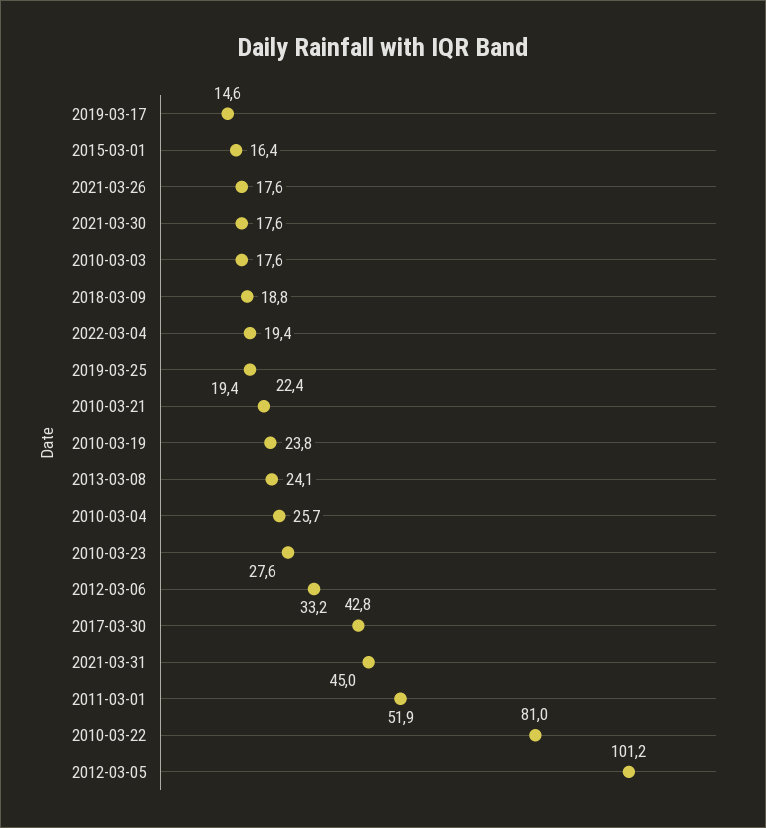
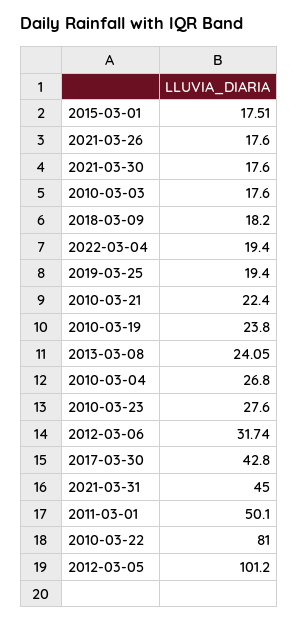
  {
-   "2019-03-17": 14.6,
-   "2015-03-01": 16.4,
+   "2015-03-01": 17.51,
    "2021-03-26": 17.6,
    "2021-03-30": 17.6,
    "2010-03-03": 17.6,
-   "2018-03-09": 18.8,
+   "2018-03-09": 18.2,
    "2022-03-04": 19.4,
    "2019-03-25": 19.4,
    "2010-03-21": 22.4,
    "2010-03-19": 23.8,
    "2013-03-08": 24.05,
-   "2010-03-04": 25.7,
+   "2010-03-04": 26.8,
    "2010-03-23": 27.6,
-   "2012-03-06": 33.2,
+   "2012-03-06": 31.74,
    "2017-03-30": 42.8,
    "2021-03-31": 45,
-   "2011-03-01": 51.9,
+   "2011-03-01": 50.1,
    "2010-03-22": 81,
    "2012-03-05": 101.2
  }

